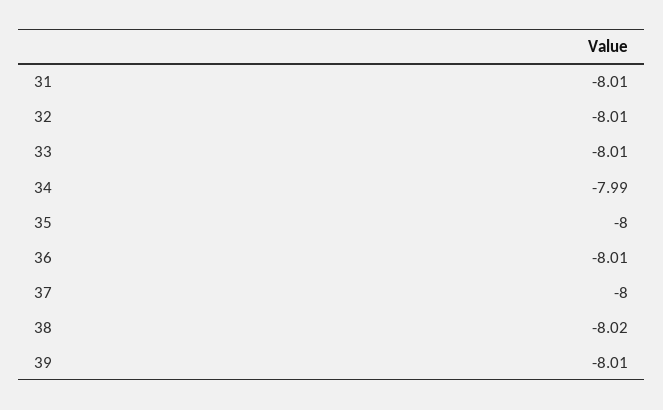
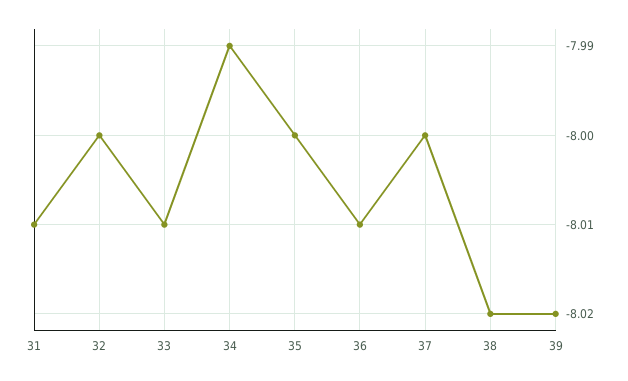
  {
    "31": -8.01,
-   "32": -8.01,
+   "32": -8,
    "33": -8.01,
    "34": -7.99,
    "35": -8,
    "36": -8.01,
    "37": -8,
    "38": -8.02,
-   "39": -8.01
+   "39": -8.02
  }

